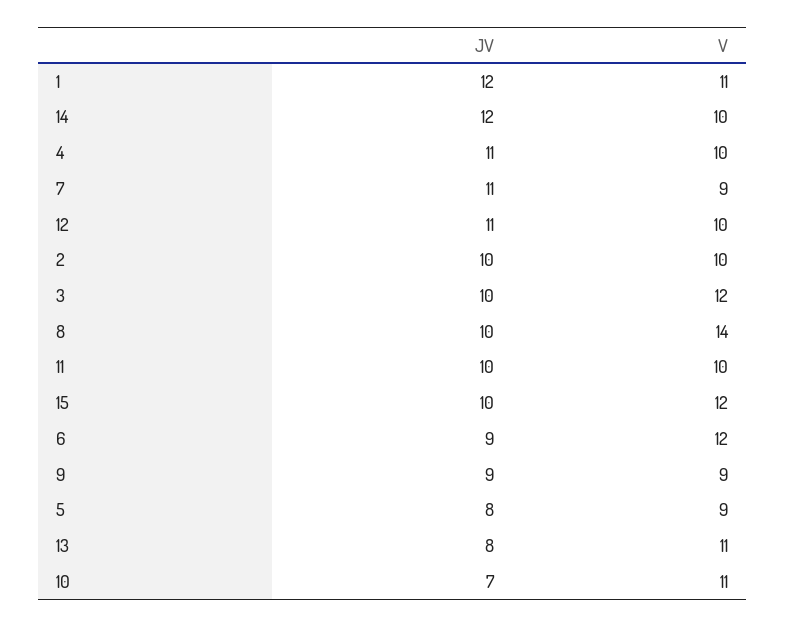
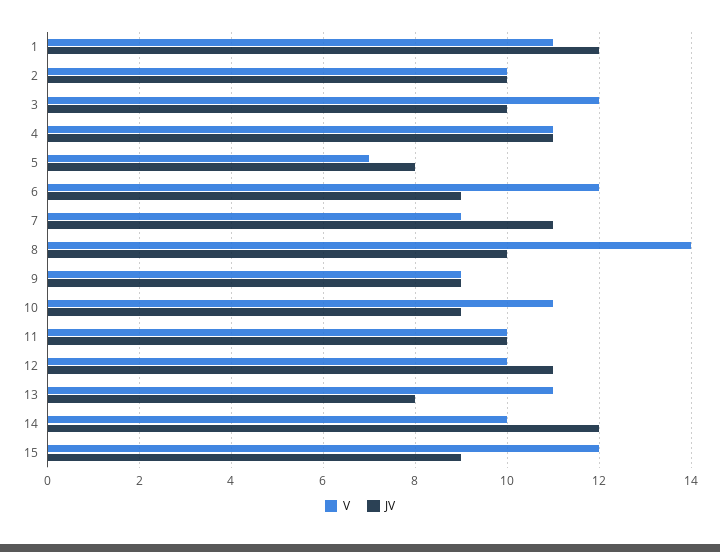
  {
    "JV": {
      "1": 12,
      "14": 12,
      "4": 11,
      "7": 11,
      "12": 11,
      "2": 10,
      "3": 10,
      "8": 10,
      "11": 10,
-     "15": 10,
+     "15": 9,
      "6": 9,
      "9": 9,
      "5": 8,
      "13": 8,
-     "10": 7
+     "10": 9
    },
    "V": {
      "1": 11,
      "14": 10,
-     "4": 10,
+     "4": 11,
      "7": 9,
      "12": 10,
      "2": 10,
      "3": 12,
      "8": 14,
      "11": 10,
      "15": 12,
      "6": 12,
      "9": 9,
-     "5": 9,
+     "5": 7,
      "13": 11,
      "10": 11
    }
  }

